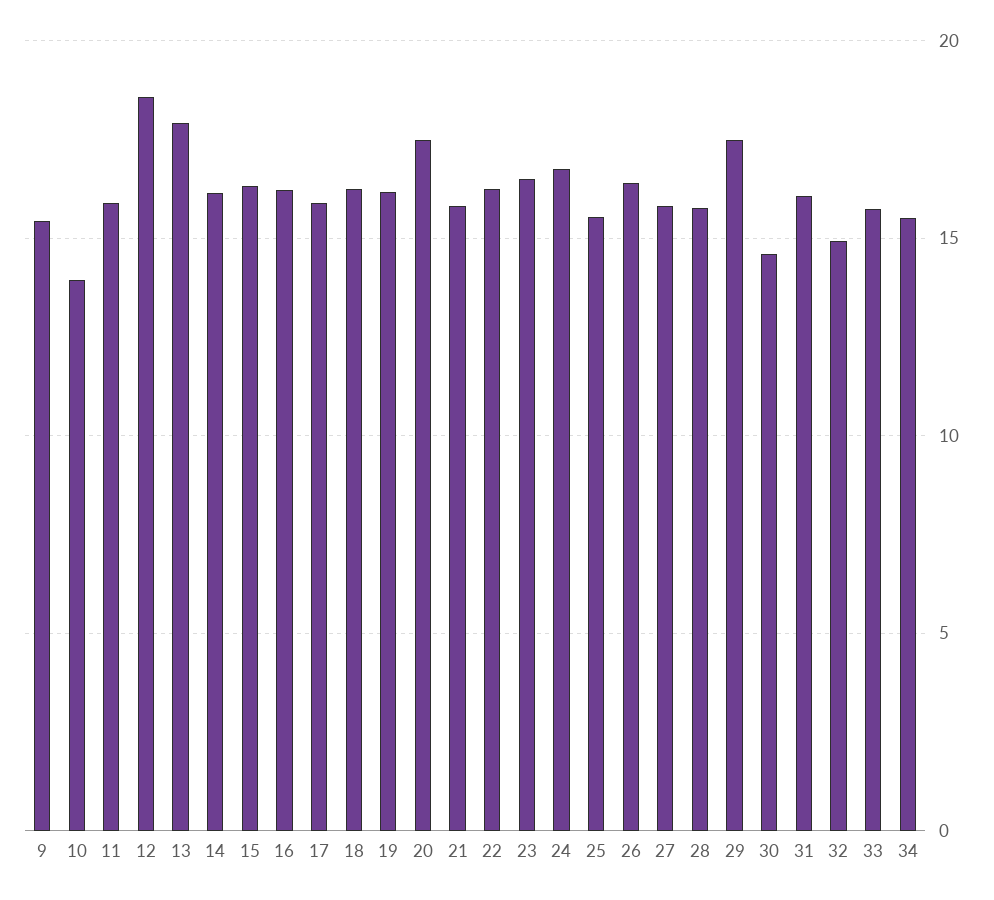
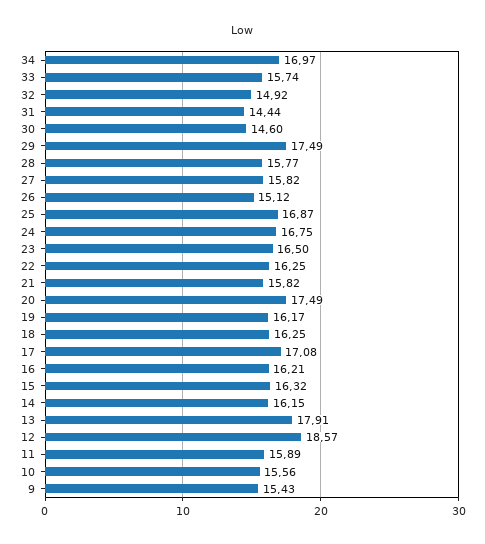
  {
    "9": 15.43,
-   "10": 14,
+   "10": 15.56,
    "11": 15.89,
    "12": 18.57,
    "13": 17.91,
    "14": 16.15,
    "15": 16.32,
    "16": 16.21,
-   "17": 16,
+   "17": 17.08,
    "18": 16.25,
    "19": 16.17,
    "20": 17.49,
    "21": 15.82,
    "22": 16.25,
    "23": 16.5,
    "24": 16.75,
-   "25": 15.5,
+   "25": 16.87,
-   "26": 16.5,
+   "26": 15.12,
    "27": 15.82,
    "28": 15.77,
    "29": 17.49,
    "30": 14.6,
-   "31": 16,
+   "31": 14.44,
    "32": 14.92,
    "33": 15.74,
-   "34": 15.5
+   "34": 16.97
  }

